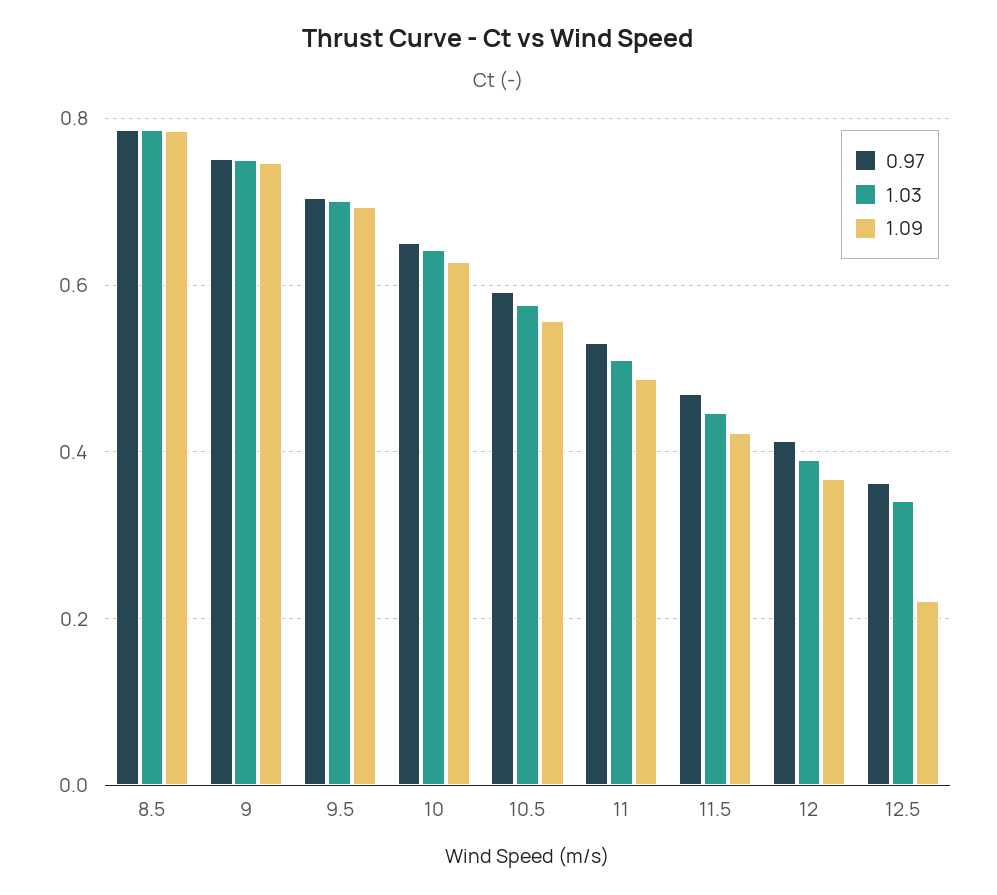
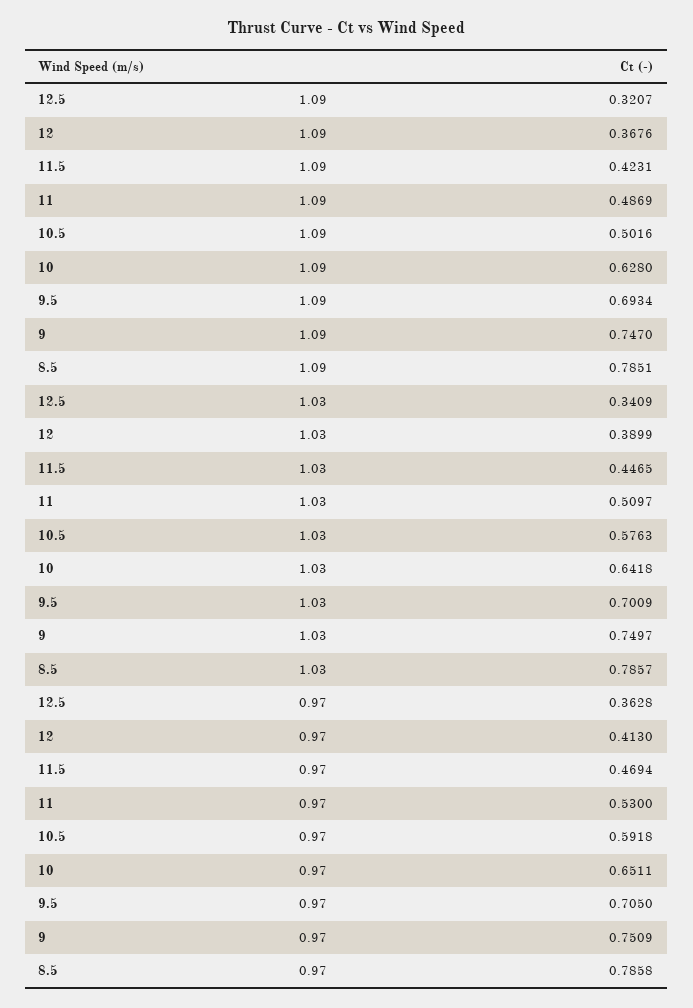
  {
    "0.97": {
      "8.5": 0.7858,
      "9": 0.7509,
      "9.5": 0.705,
      "10": 0.6511,
      "10.5": 0.5918,
      "11": 0.53,
      "11.5": 0.4694,
      "12": 0.413,
      "12.5": 0.3628
    },
    "1.03": {
      "8.5": 0.7857,
      "9": 0.7497,
      "9.5": 0.7009,
      "10": 0.6418,
      "10.5": 0.5763,
      "11": 0.5097,
      "11.5": 0.4465,
      "12": 0.3899,
      "12.5": 0.3409
    },
    "1.09": {
      "8.5": 0.7851,
      "9": 0.747,
      "9.5": 0.6934,
      "10": 0.628,
-     "10.5": 0.56,
+     "10.5": 0.5016,
      "11": 0.4869,
      "11.5": 0.4231,
      "12": 0.3676,
-     "12.5": 0.22
+     "12.5": 0.3207
    }
  }

